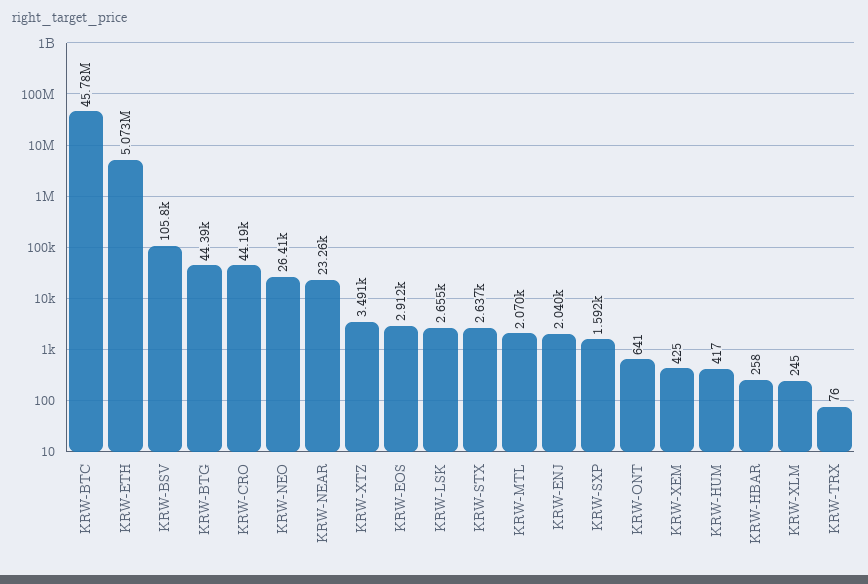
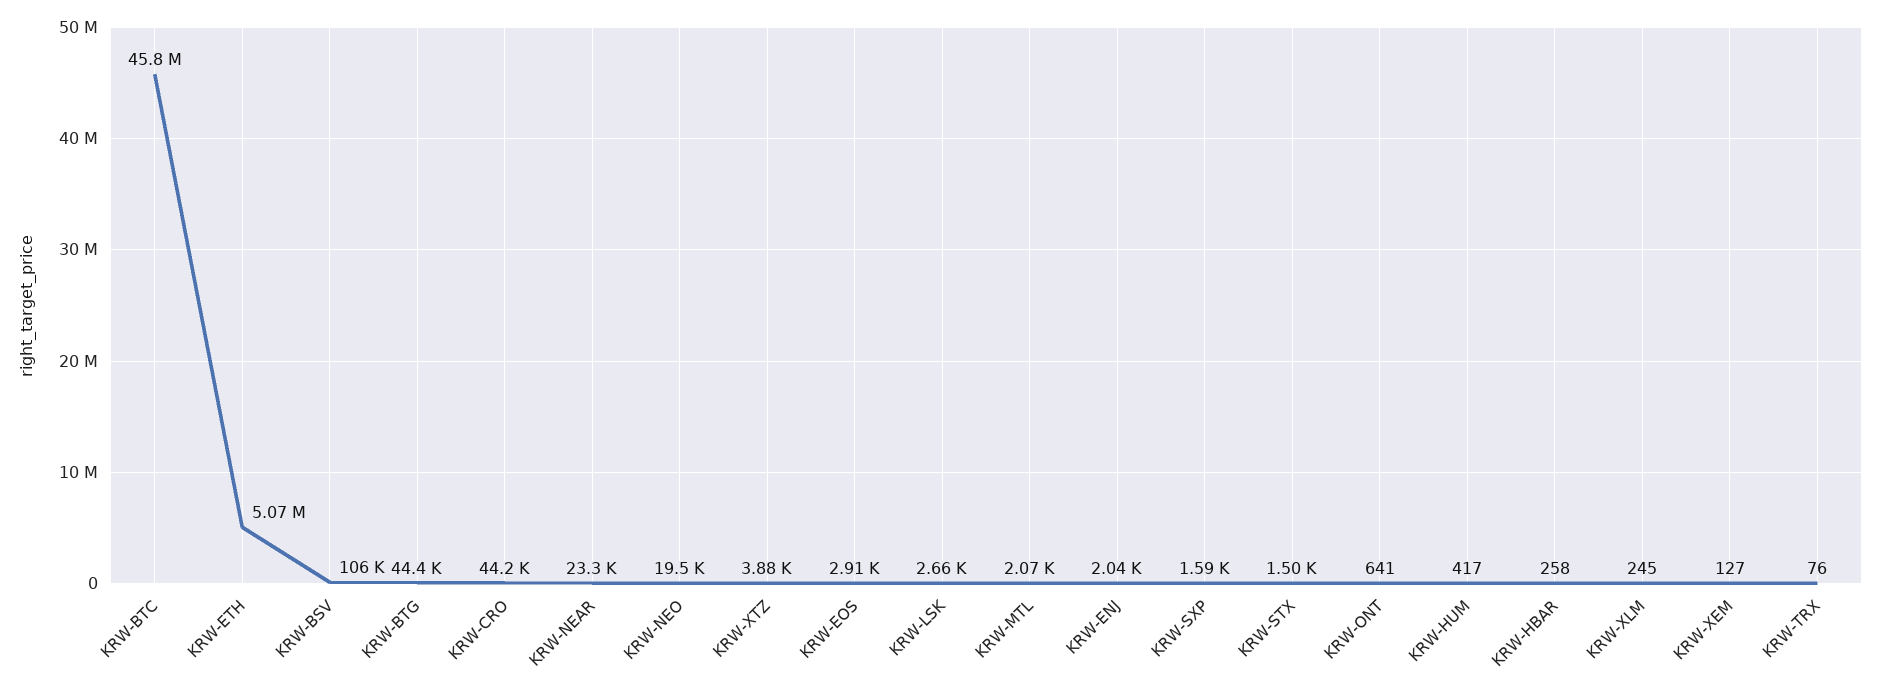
  {
    "KRW-BTC": 45780000,
    "KRW-ETH": 5073000,
    "KRW-BSV": 105800,
    "KRW-BTG": 44390,
    "KRW-CRO": 44190,
-   "KRW-NEO": 26410,
+   "KRW-NEO": 19500,
    "KRW-NEAR": 23260,
-   "KRW-XTZ": 3491,
+   "KRW-XTZ": 3880,
    "KRW-EOS": 2912,
    "KRW-LSK": 2655,
-   "KRW-STX": 2637,
+   "KRW-STX": 1500,
    "KRW-MTL": 2070,
    "KRW-ENJ": 2040,
    "KRW-SXP": 1592,
    "KRW-ONT": 641,
-   "KRW-XEM": 425,
+   "KRW-XEM": 127,
    "KRW-HUM": 417,
    "KRW-HBAR": 258,
    "KRW-XLM": 245,
    "KRW-TRX": 76
  }

